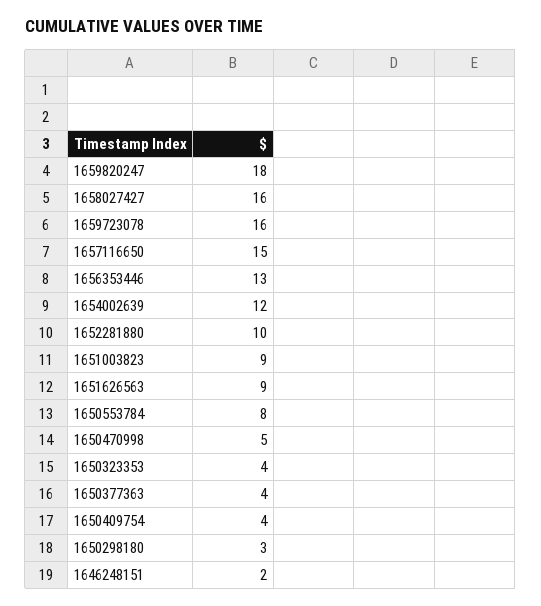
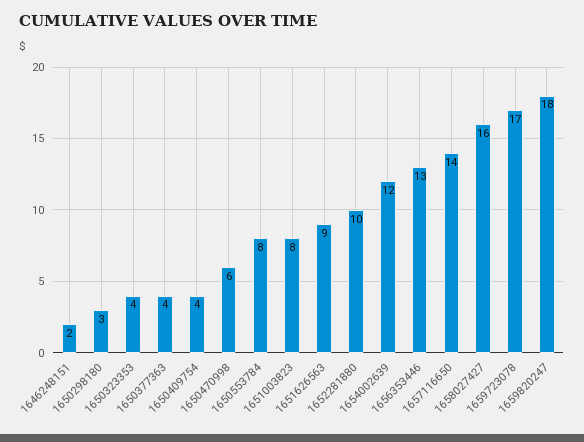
  {
    "1659820247": 18,
    "1658027427": 16,
-   "1659723078": 16,
+   "1659723078": 17,
-   "1657116650": 15,
+   "1657116650": 14,
    "1656353446": 13,
    "1654002639": 12,
    "1652281880": 10,
-   "1651003823": 9,
+   "1651003823": 8,
    "1651626563": 9,
    "1650553784": 8,
-   "1650470998": 5,
+   "1650470998": 6,
    "1650323353": 4,
    "1650377363": 4,
    "1650409754": 4,
    "1650298180": 3,
    "1646248151": 2
  }

